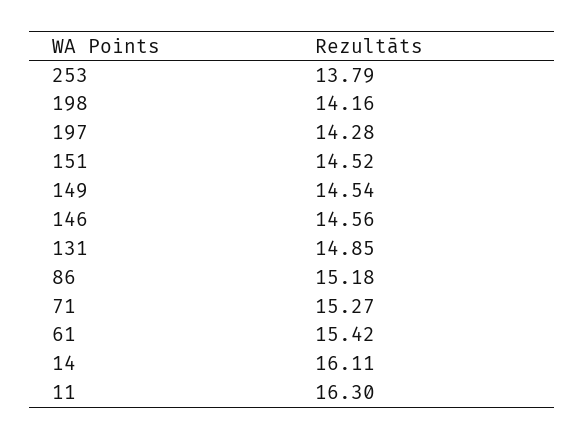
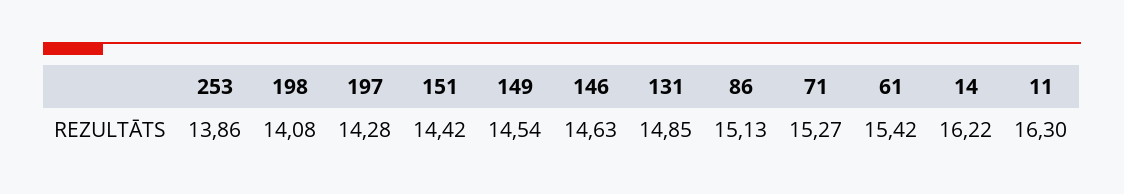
  {
-   "253": 13.79,
+   "253": 13.86,
-   "198": 14.16,
+   "198": 14.08,
    "197": 14.28,
-   "151": 14.52,
+   "151": 14.42,
    "149": 14.54,
-   "146": 14.56,
+   "146": 14.63,
    "131": 14.85,
-   "86": 15.18,
+   "86": 15.13,
    "71": 15.27,
    "61": 15.42,
-   "14": 16.11,
+   "14": 16.22,
    "11": 16.3
  }

